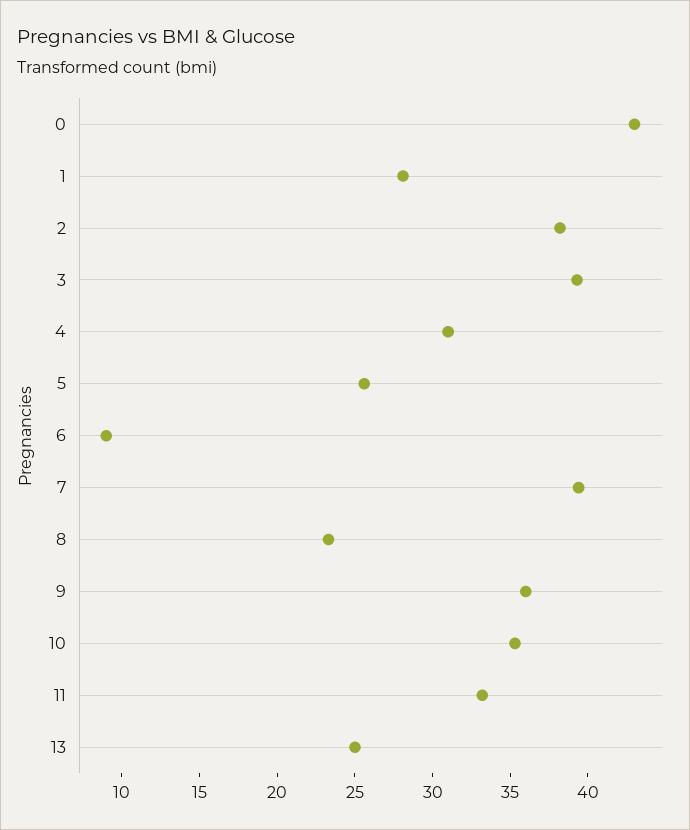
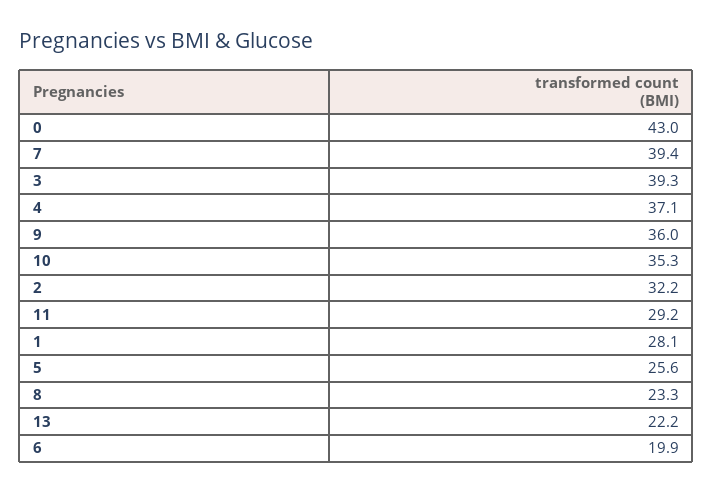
  {
    "0": 43,
    "1": 28.1,
-   "2": 38,
+   "2": 32.2,
    "3": 39.3,
-   "4": 31,
+   "4": 37.1,
    "5": 25.6,
-   "6": 9,
+   "6": 19.9,
    "7": 39.4,
    "8": 23.3,
    "9": 36,
    "10": 35.3,
-   "11": 33,
+   "11": 29.2,
-   "13": 25
+   "13": 22.2
  }

